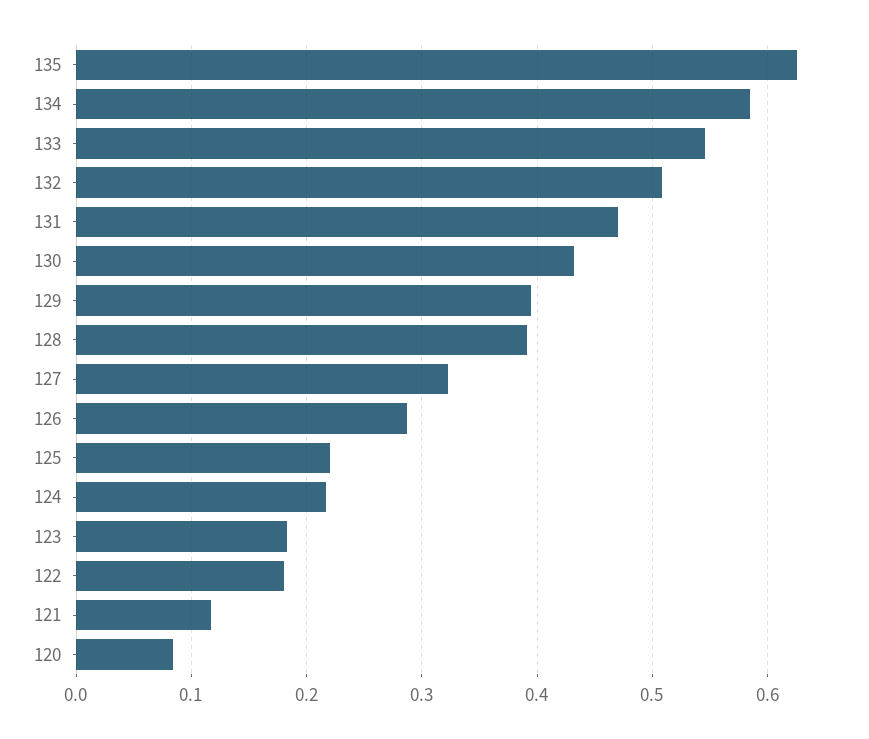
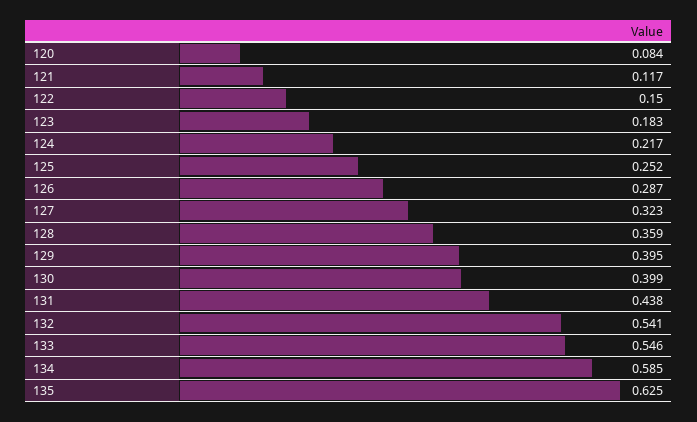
  {
    "135": 0.625,
    "134": 0.585,
    "133": 0.546,
-   "132": 0.51,
+   "132": 0.541,
-   "131": 0.47,
+   "131": 0.438,
-   "130": 0.43,
+   "130": 0.399,
    "129": 0.395,
-   "128": 0.39,
+   "128": 0.359,
    "127": 0.323,
    "126": 0.287,
-   "125": 0.22,
+   "125": 0.252,
    "124": 0.217,
    "123": 0.183,
-   "122": 0.18,
+   "122": 0.15,
    "121": 0.117,
    "120": 0.084
  }

